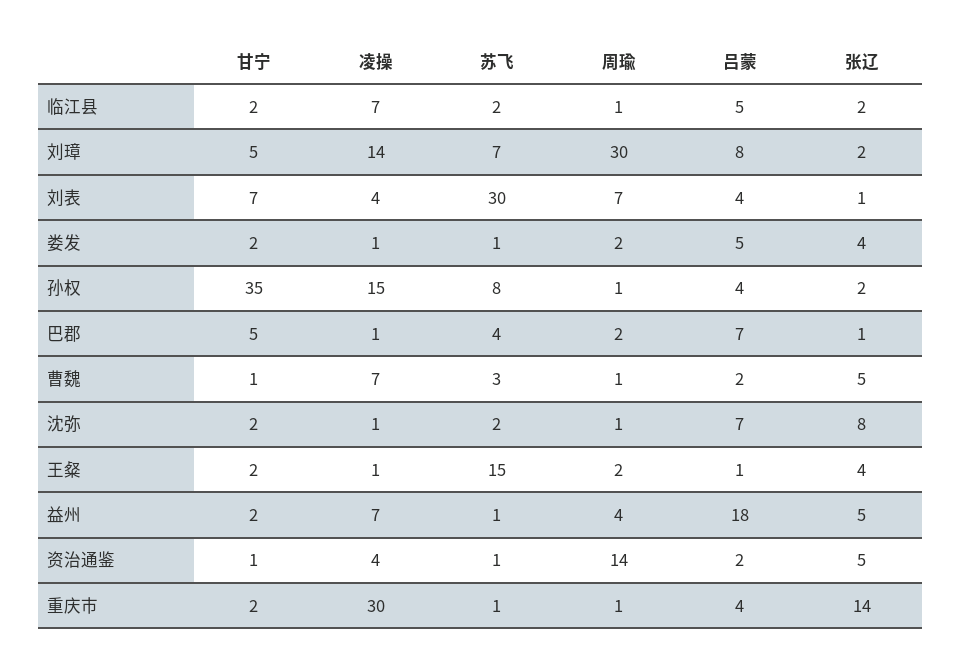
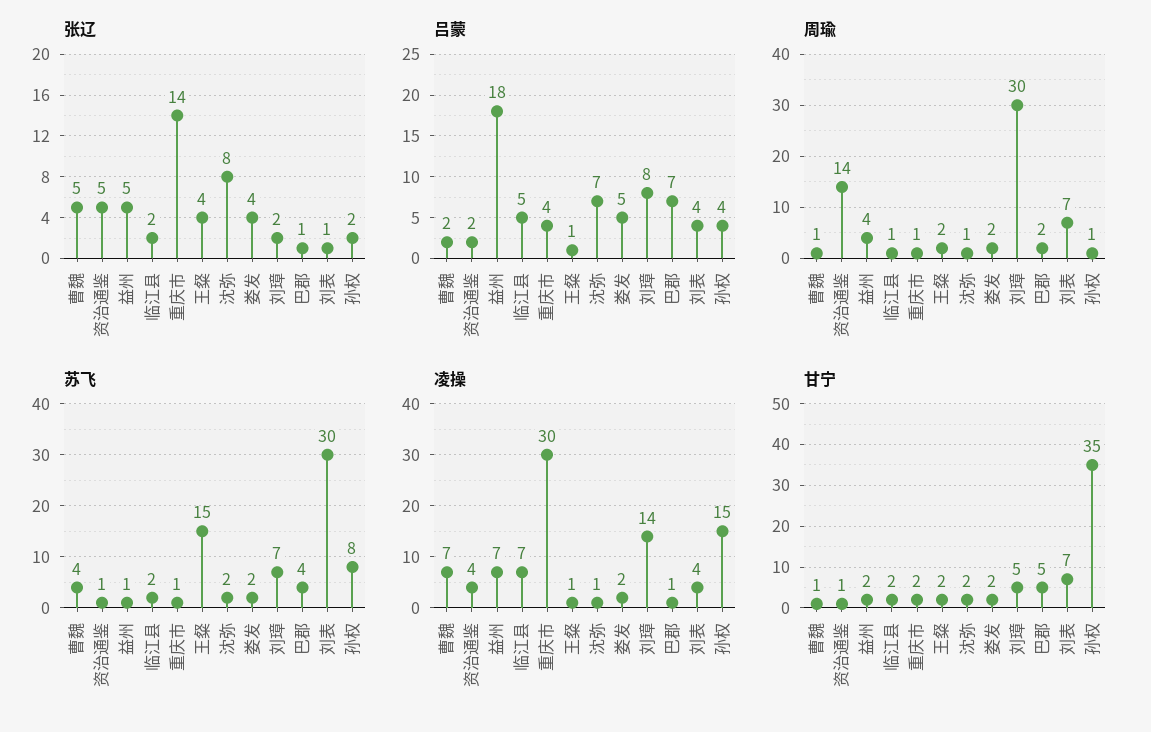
  {
    "甘宁": {
      "临江县": 2,
      "刘璋": 5,
      "刘表": 7,
      "娄发": 2,
      "孙权": 35,
      "巴郡": 5,
      "曹魏": 1,
      "沈弥": 2,
      "王粲": 2,
      "益州": 2,
      "资治通鉴": 1,
      "重庆市": 2
    },
    "凌操": {
      "临江县": 7,
      "刘璋": 14,
      "刘表": 4,
-     "娄发": 1,
+     "娄发": 2,
      "孙权": 15,
      "巴郡": 1,
      "曹魏": 7,
      "沈弥": 1,
      "王粲": 1,
      "益州": 7,
      "资治通鉴": 4,
      "重庆市": 30
    },
    "苏飞": {
      "临江县": 2,
      "刘璋": 7,
      "刘表": 30,
-     "娄发": 1,
+     "娄发": 2,
      "孙权": 8,
      "巴郡": 4,
-     "曹魏": 3,
+     "曹魏": 4,
      "沈弥": 2,
      "王粲": 15,
      "益州": 1,
      "资治通鉴": 1,
      "重庆市": 1
    },
    "周瑜": {
      "临江县": 1,
      "刘璋": 30,
      "刘表": 7,
      "娄发": 2,
      "孙权": 1,
      "巴郡": 2,
      "曹魏": 1,
      "沈弥": 1,
      "王粲": 2,
      "益州": 4,
      "资治通鉴": 14,
      "重庆市": 1
    },
    "吕蒙": {
      "临江县": 5,
      "刘璋": 8,
      "刘表": 4,
      "娄发": 5,
      "孙权": 4,
      "巴郡": 7,
      "曹魏": 2,
      "沈弥": 7,
      "王粲": 1,
      "益州": 18,
      "资治通鉴": 2,
      "重庆市": 4
    },
    "张辽": {
      "临江县": 2,
      "刘璋": 2,
      "刘表": 1,
      "娄发": 4,
      "孙权": 2,
      "巴郡": 1,
      "曹魏": 5,
      "沈弥": 8,
      "王粲": 4,
      "益州": 5,
      "资治通鉴": 5,
      "重庆市": 14
    }
  }

